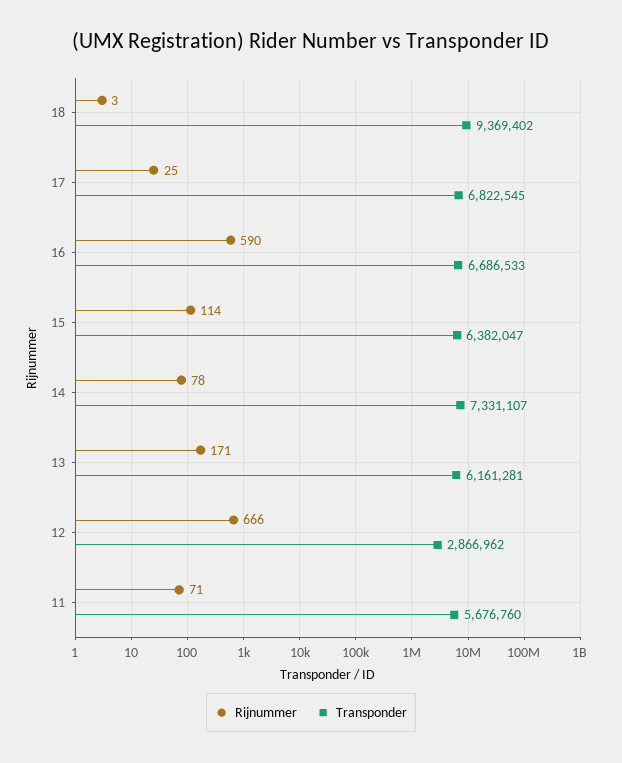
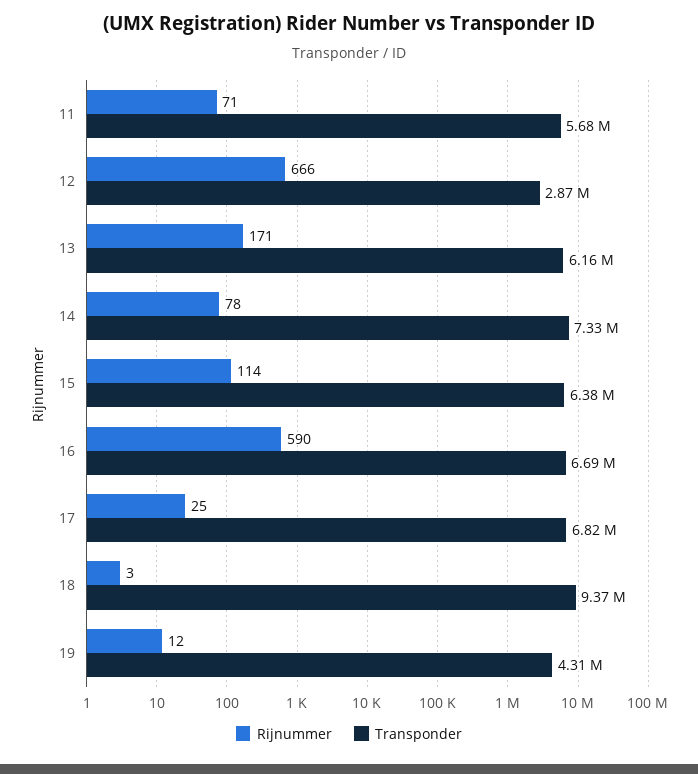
  {
    "Rijnummer": {
      "18": 3,
      "17": 25,
      "16": 590,
      "15": 114,
      "14": 78,
      "13": 171,
      "12": 666,
-     "11": 71
+     "11": 71,
+     "19": 12
    },
    "Transponder": {
      "18": 9369402,
      "17": 6822545,
      "16": 6686533,
      "15": 6382047,
      "14": 7331107,
      "13": 6161281,
      "12": 2866962,
-     "11": 5676760
+     "11": 5676760,
+     "19": 4310000
    }
  }

